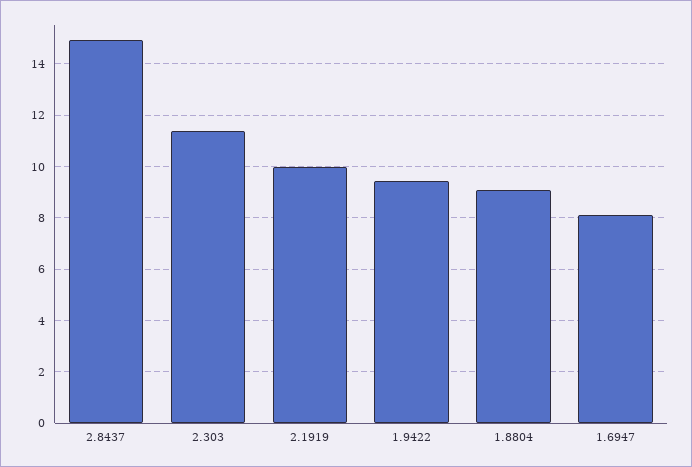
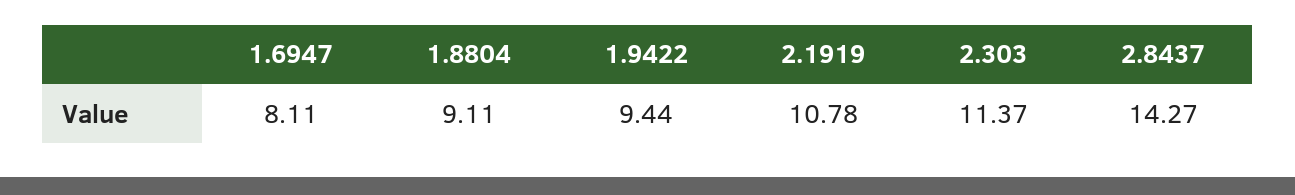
  {
-   "2.8437": 15,
+   "2.8437": 14.27,
    "2.303": 11.37,
-   "2.1919": 10,
+   "2.1919": 10.78,
    "1.9422": 9.44,
    "1.8804": 9.11,
    "1.6947": 8.11
  }

